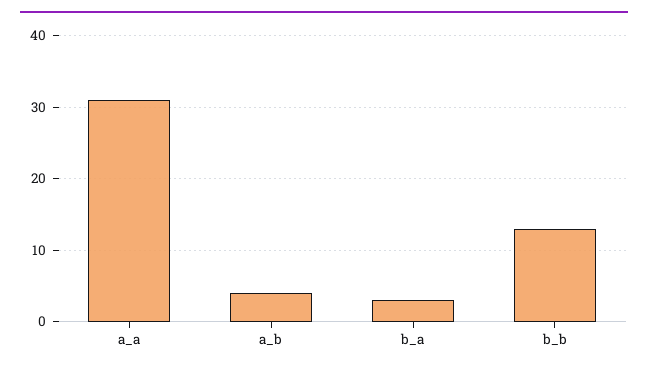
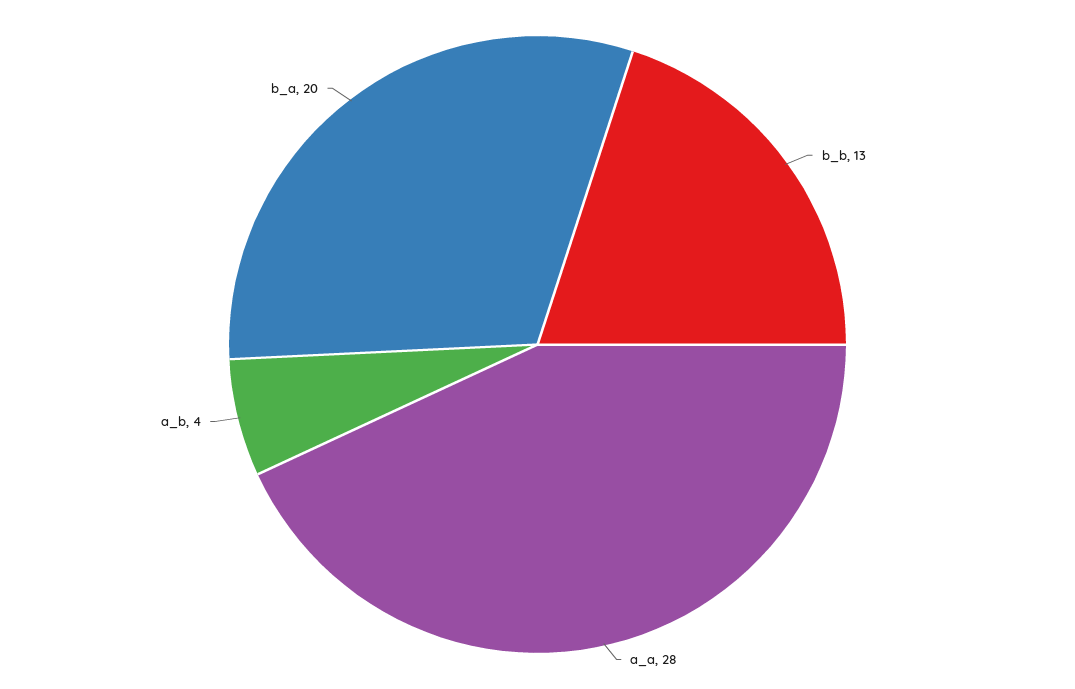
  {
-   "a_a": 31,
+   "a_a": 28,
    "a_b": 4,
-   "b_a": 3,
+   "b_a": 20,
    "b_b": 13
  }

